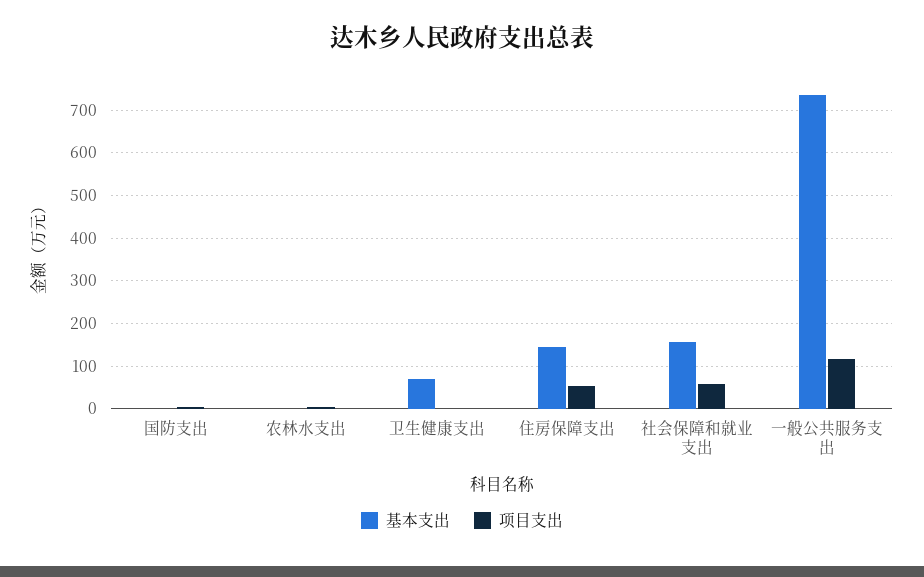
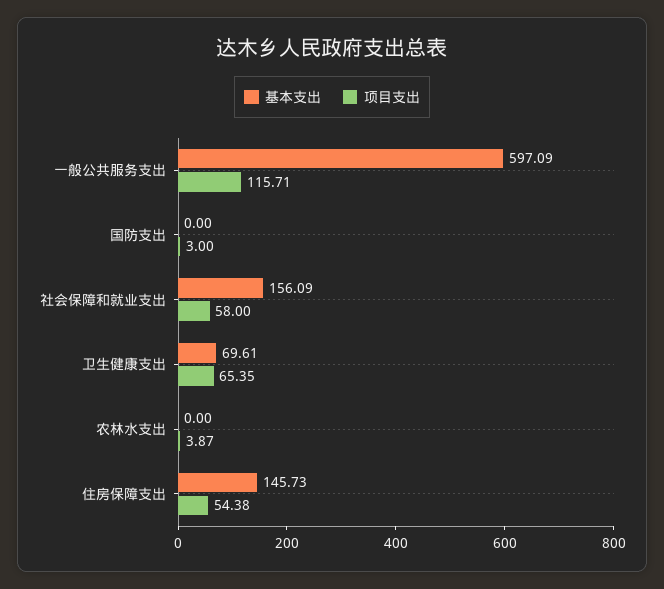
  {
    "基本支出": {
      "国防支出": 0,
      "农林水支出": 0,
      "卫生健康支出": 69.61,
      "住房保障支出": 145.73,
      "社会保障和就业支出": 156.09,
-     "一般公共服务支出": 740
+     "一般公共服务支出": 597.09
    },
    "项目支出": {
      "国防支出": 3,
      "农林水支出": 3.87,
-     "卫生健康支出": 0,
+     "卫生健康支出": 65.35,
      "住房保障支出": 54.38,
      "社会保障和就业支出": 58,
      "一般公共服务支出": 115.71
    }
  }

